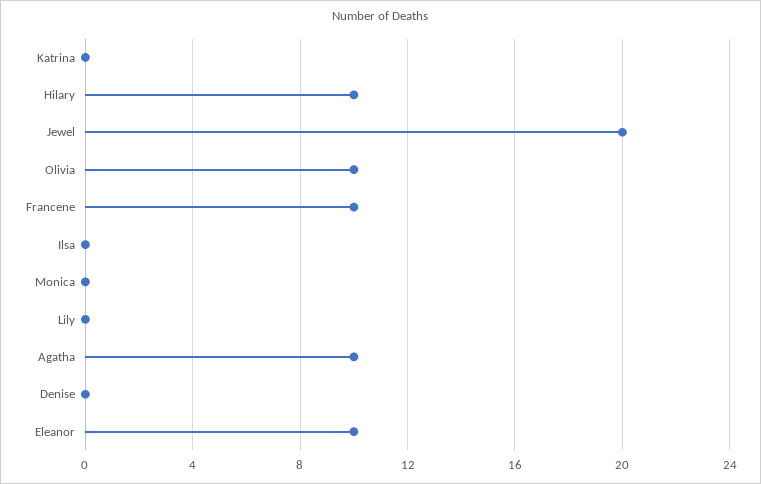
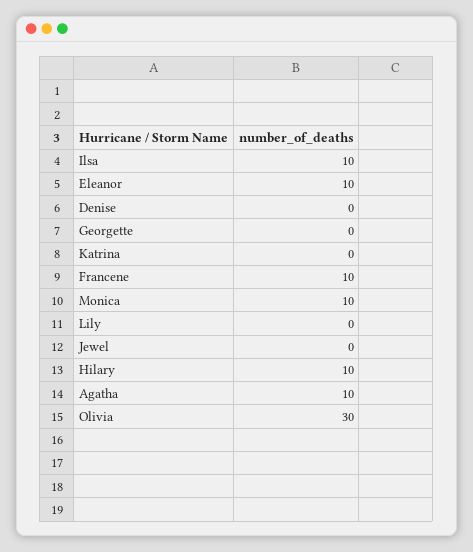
  {
    "Katrina": 0,
    "Hilary": 10,
-   "Jewel": 20,
+   "Jewel": 0,
-   "Olivia": 10,
+   "Olivia": 30,
    "Francene": 10,
-   "Ilsa": 0,
+   "Ilsa": 10,
-   "Monica": 0,
+   "Monica": 10,
    "Lily": 0,
    "Agatha": 10,
    "Denise": 0,
-   "Eleanor": 10
+   "Eleanor": 10,
+   "Georgette": 0
  }

